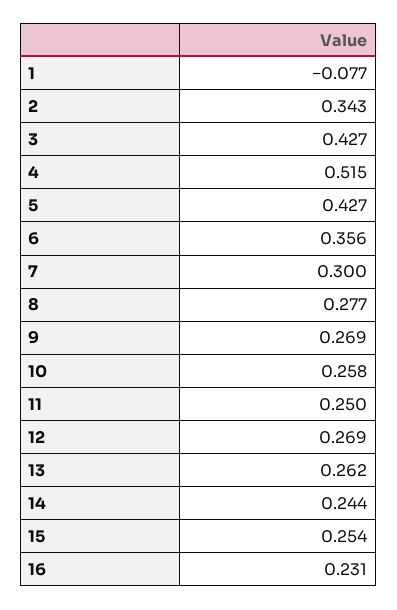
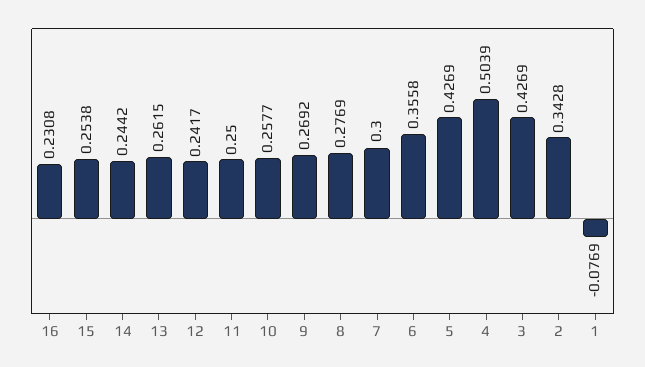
  {
    "1": -0.0769,
    "2": 0.3428,
    "3": 0.4269,
-   "4": 0.515,
+   "4": 0.5039,
    "5": 0.4269,
    "6": 0.3558,
    "7": 0.3,
    "8": 0.2769,
    "9": 0.2692,
    "10": 0.2577,
    "11": 0.25,
-   "12": 0.269,
+   "12": 0.2417,
    "13": 0.2615,
    "14": 0.2442,
    "15": 0.2538,
    "16": 0.2308
  }

